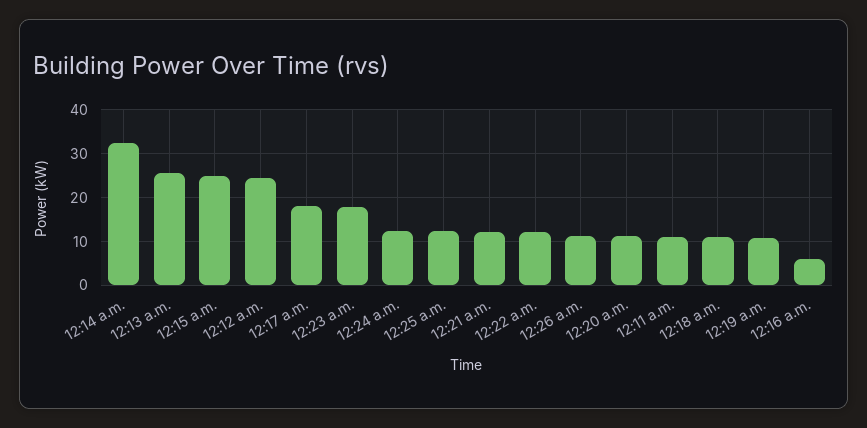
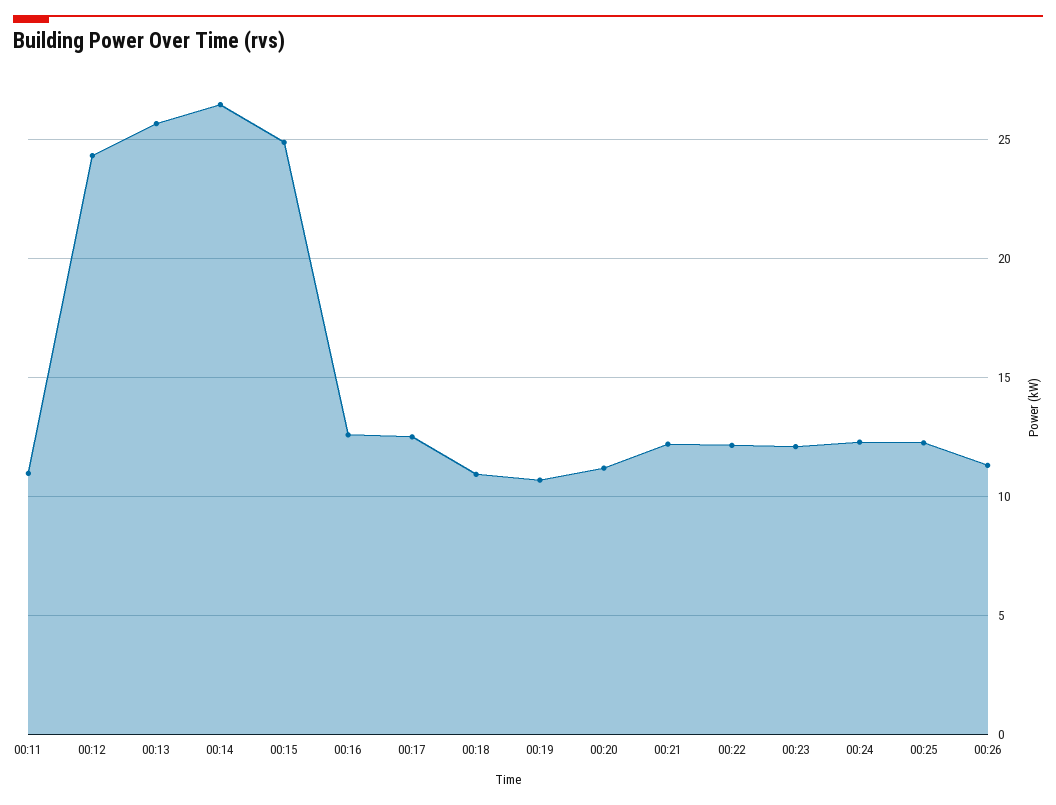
  {
-   "12:14 a.m.": 32,
+   "12:14 a.m.": 26.5,
    "12:13 a.m.": 25.5,
    "12:15 a.m.": 25,
    "12:12 a.m.": 24.5,
-   "12:17 a.m.": 18,
+   "12:17 a.m.": 12.5,
-   "12:23 a.m.": 18,
+   "12:23 a.m.": 12,
    "12:24 a.m.": 12.5,
    "12:25 a.m.": 12.5,
    "12:21 a.m.": 12,
    "12:22 a.m.": 12,
    "12:26 a.m.": 11.5,
    "12:20 a.m.": 11,
    "12:11 a.m.": 11,
    "12:18 a.m.": 11,
    "12:19 a.m.": 10.5,
-   "12:16 a.m.": 6
+   "12:16 a.m.": 12.5
  }

